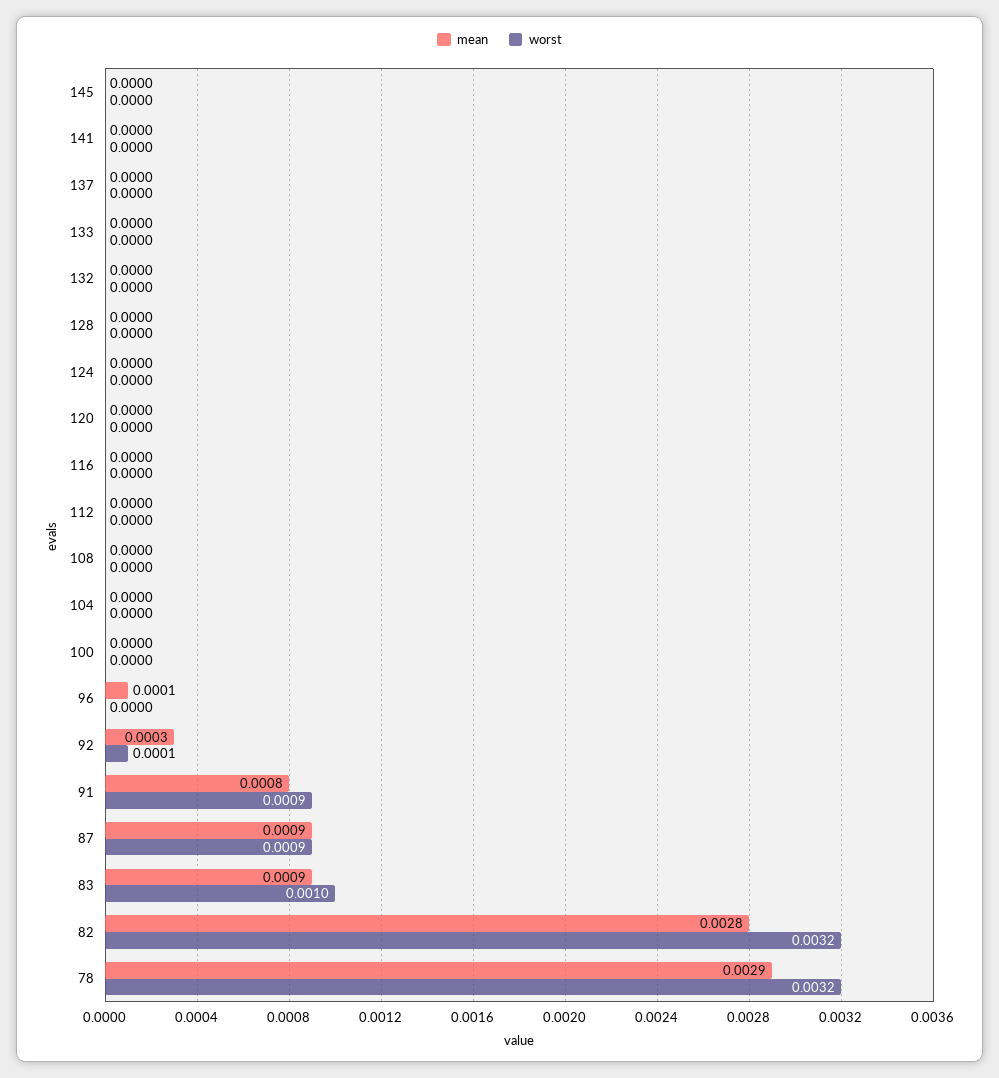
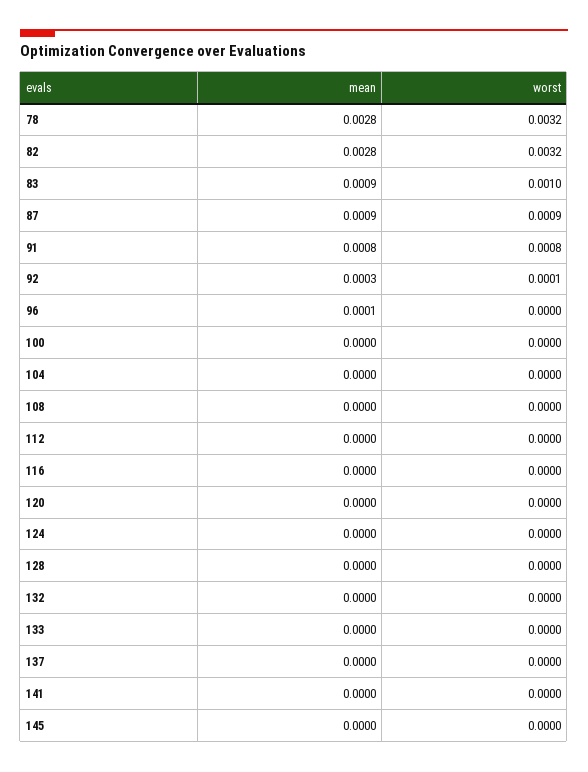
  {
    "mean": {
      "145": 0,
      "141": 0,
      "137": 0,
      "133": 0,
      "132": 0,
      "128": 0,
      "124": 0,
      "120": 0,
      "116": 0,
      "112": 0,
      "108": 0,
      "104": 0,
      "100": 0,
      "96": 0.0001,
      "92": 0.0003,
      "91": 0.0008,
      "87": 0.0009,
      "83": 0.0009,
      "82": 0.0028,
-     "78": 0.0029
+     "78": 0.0028
    },
    "worst": {
      "145": 0,
      "141": 0,
      "137": 0,
      "133": 0,
      "132": 0,
      "128": 0,
      "124": 0,
      "120": 0,
      "116": 0,
      "112": 0,
      "108": 0,
      "104": 0,
      "100": 0,
      "96": 0,
      "92": 0.0001,
-     "91": 0.0009,
+     "91": 0.0008,
      "87": 0.0009,
      "83": 0.001,
      "82": 0.0032,
      "78": 0.0032
    }
  }

